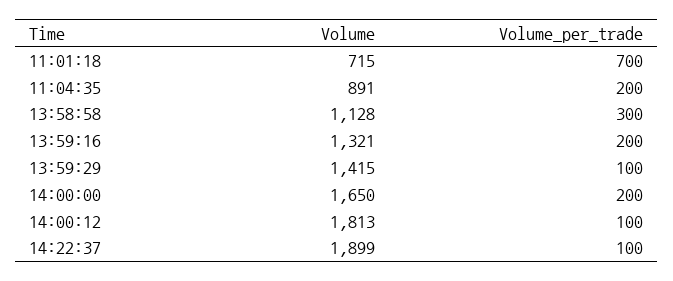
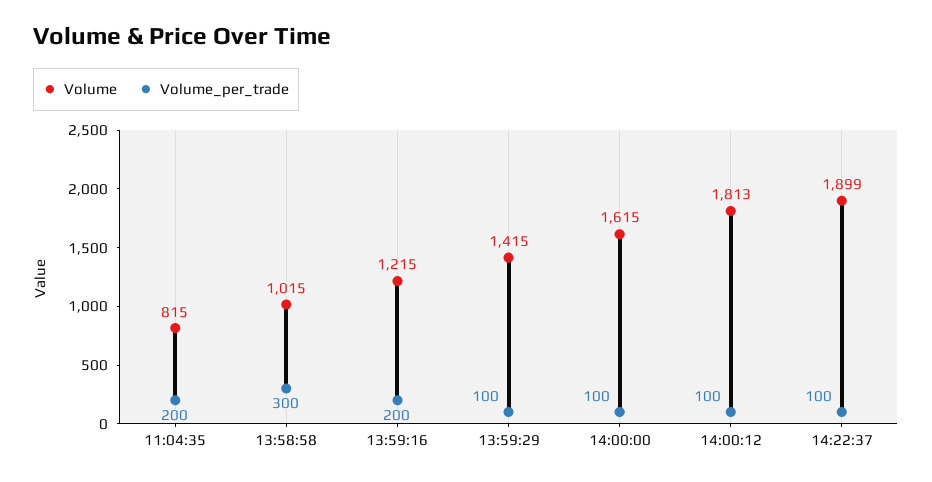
  {
    "Volume": {
-     "11:01:18": 715,
-     "11:04:35": 891,
+     "11:04:35": 815,
-     "13:58:58": 1128,
+     "13:58:58": 1015,
-     "13:59:16": 1321,
+     "13:59:16": 1215,
      "13:59:29": 1415,
-     "14:00:00": 1650,
+     "14:00:00": 1615,
      "14:00:12": 1813,
      "14:22:37": 1899
    },
    "Volume_per_trade": {
-     "11:01:18": 700,
      "11:04:35": 200,
      "13:58:58": 300,
      "13:59:16": 200,
      "13:59:29": 100,
-     "14:00:00": 200,
+     "14:00:00": 100,
      "14:00:12": 100,
      "14:22:37": 100
    }
  }

